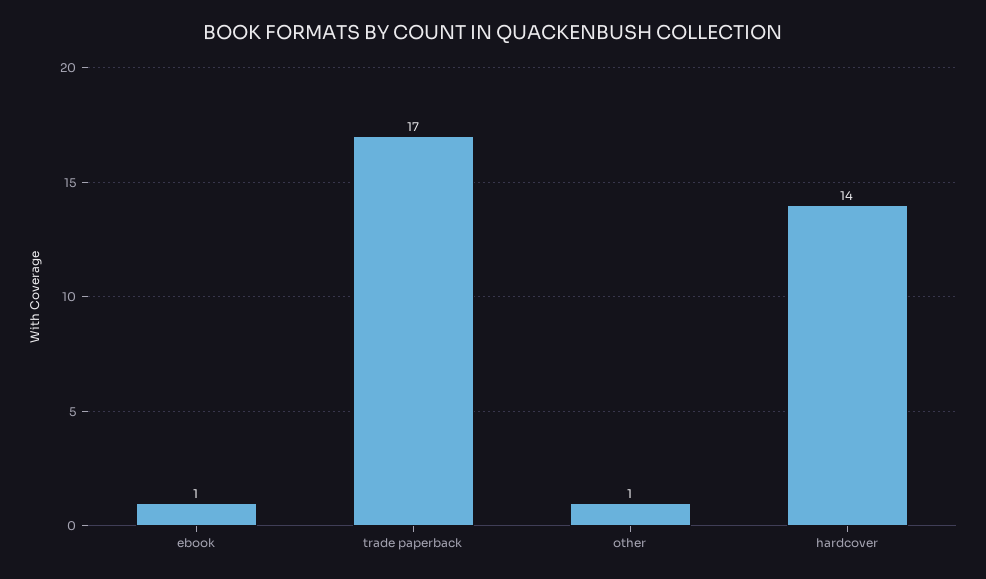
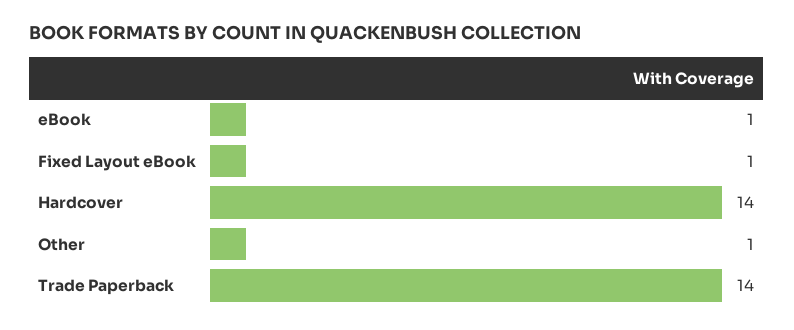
  {
    "ebook": 1,
-   "trade paperback": 17,
+   "trade paperback": 14,
    "other": 1,
-   "hardcover": 14
+   "hardcover": 14,
+   "Fixed Layout eBook": 1
  }

